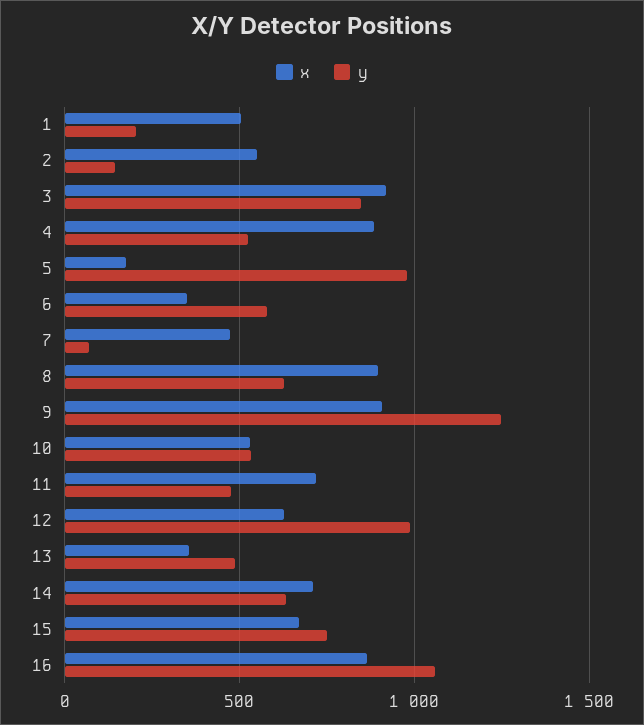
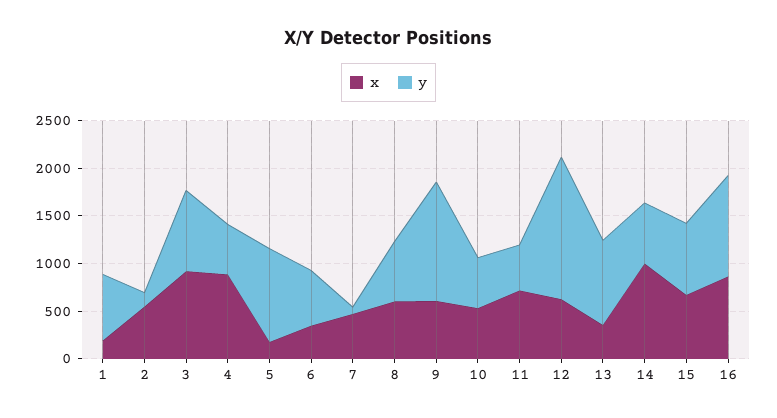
  {
    "x": {
-     "1": 500,
+     "1": 200,
      "2": 550,
      "3": 900,
      "4": 900,
      "5": 200,
      "6": 350,
      "7": 450,
-     "8": 900,
+     "8": 600,
-     "9": 900,
+     "9": 600,
      "10": 550,
      "11": 700,
      "12": 650,
      "13": 350,
-     "14": 700,
+     "14": 1000,
      "15": 650,
      "16": 850
    },
    "y": {
-     "1": 200,
+     "1": 700,
      "2": 150,
      "3": 850,
      "4": 550,
      "5": 1000,
      "6": 600,
      "7": 50,
      "8": 650,
      "9": 1250,
      "10": 550,
      "11": 500,
-     "12": 1000,
+     "12": 1500,
-     "13": 500,
+     "13": 900,
      "14": 650,
      "15": 750,
      "16": 1050
    }
  }

